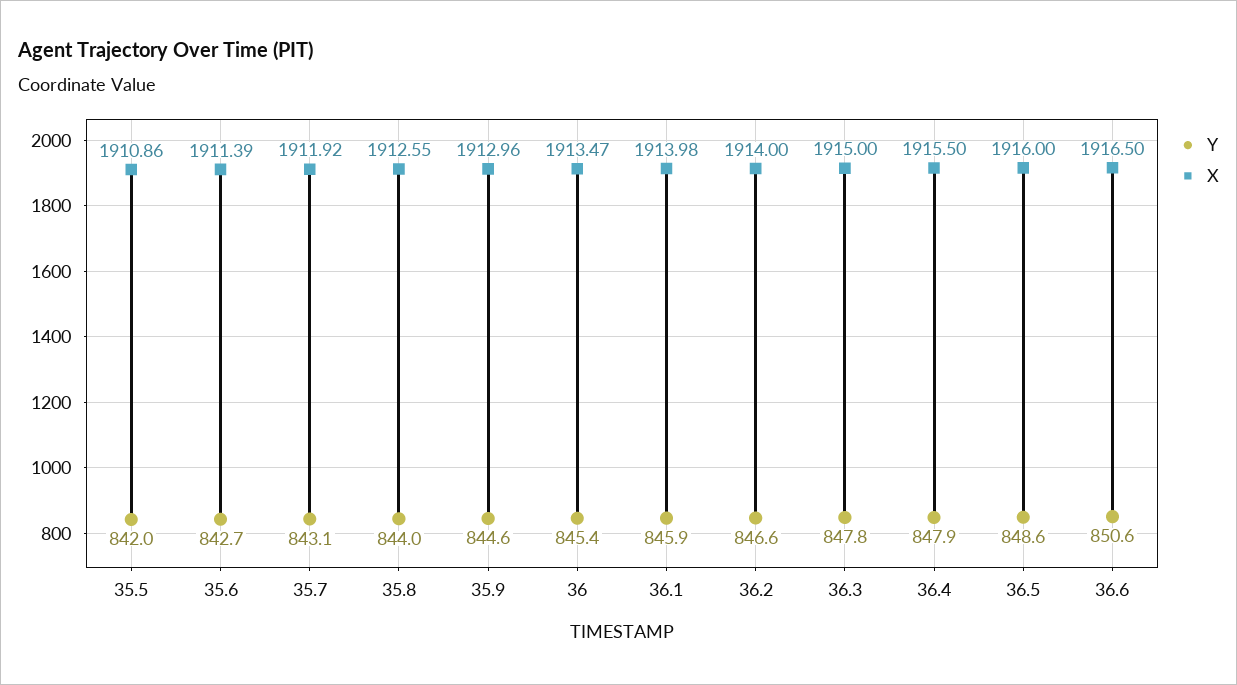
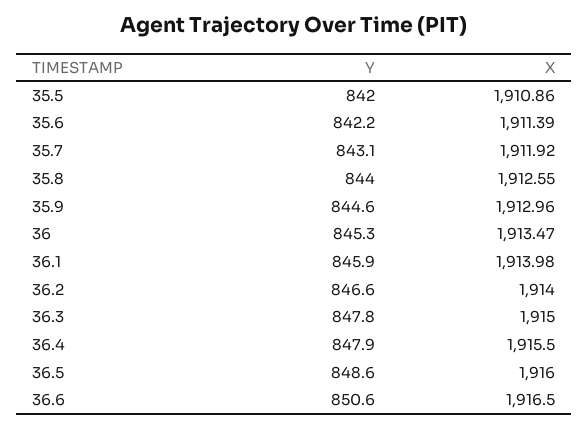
  {
    "Y": {
      "35.5": 842,
-     "35.6": 842.7,
+     "35.6": 842.2,
      "35.7": 843.1,
      "35.8": 844,
      "35.9": 844.6,
-     "36": 845.4,
+     "36": 845.3,
      "36.1": 845.9,
      "36.2": 846.6,
      "36.3": 847.8,
      "36.4": 847.9,
      "36.5": 848.6,
      "36.6": 850.6
    },
    "X": {
      "35.5": 1910.86,
      "35.6": 1911.39,
      "35.7": 1911.92,
      "35.8": 1912.55,
      "35.9": 1912.96,
      "36": 1913.47,
      "36.1": 1913.98,
      "36.2": 1914,
      "36.3": 1915,
      "36.4": 1915.5,
      "36.5": 1916,
      "36.6": 1916.5
    }
  }

